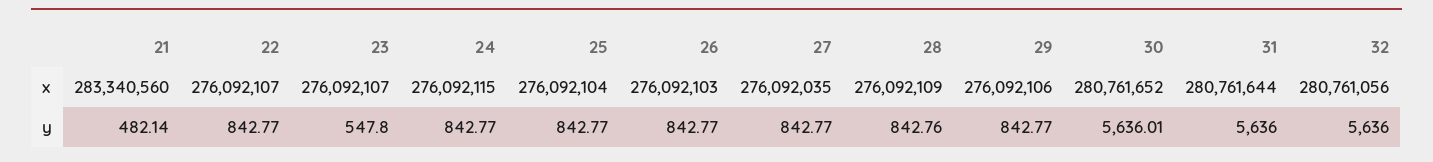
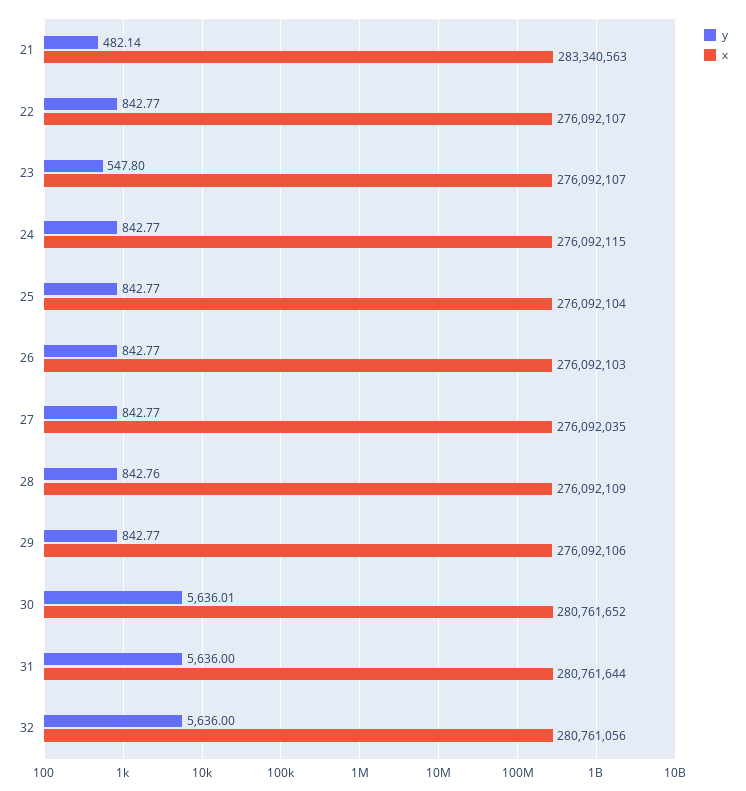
  {
    "x": {
-     "21": 283340560,
+     "21": 283340563,
      "22": 276092107,
      "23": 276092107,
      "24": 276092115,
      "25": 276092104,
      "26": 276092103,
      "27": 276092035,
      "28": 276092109,
      "29": 276092106,
      "30": 280761652,
      "31": 280761644,
      "32": 280761056
    },
    "y": {
      "21": 482.14,
      "22": 842.77,
      "23": 547.8,
      "24": 842.77,
      "25": 842.77,
      "26": 842.77,
      "27": 842.77,
      "28": 842.76,
      "29": 842.77,
      "30": 5636.01,
      "31": 5636,
      "32": 5636
    }
  }

